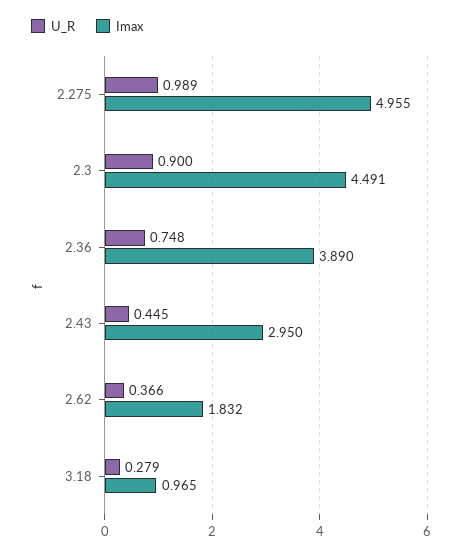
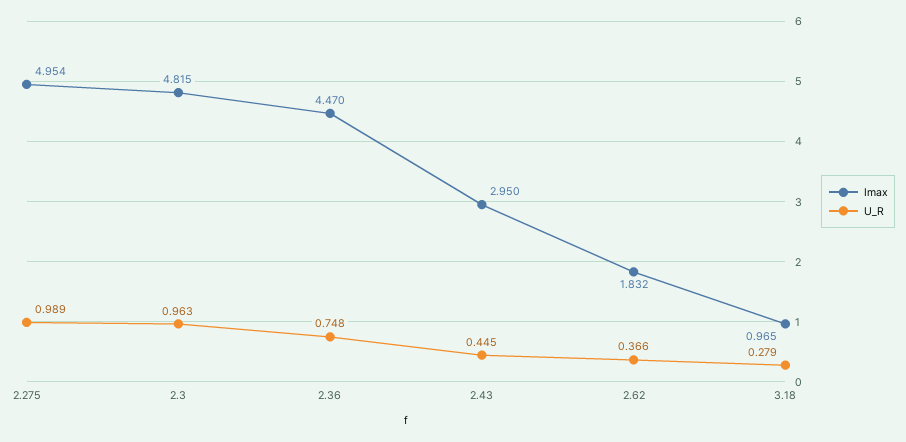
  {
    "U_R": {
      "2.275": 0.989,
-     "2.3": 0.9,
+     "2.3": 0.963,
      "2.36": 0.748,
      "2.43": 0.445,
      "2.62": 0.366,
      "3.18": 0.279
    },
    "Imax": {
-     "2.275": 4.955,
+     "2.275": 4.954,
-     "2.3": 4.491,
+     "2.3": 4.815,
-     "2.36": 3.89,
+     "2.36": 4.47,
      "2.43": 2.95,
      "2.62": 1.832,
      "3.18": 0.965
    }
  }

